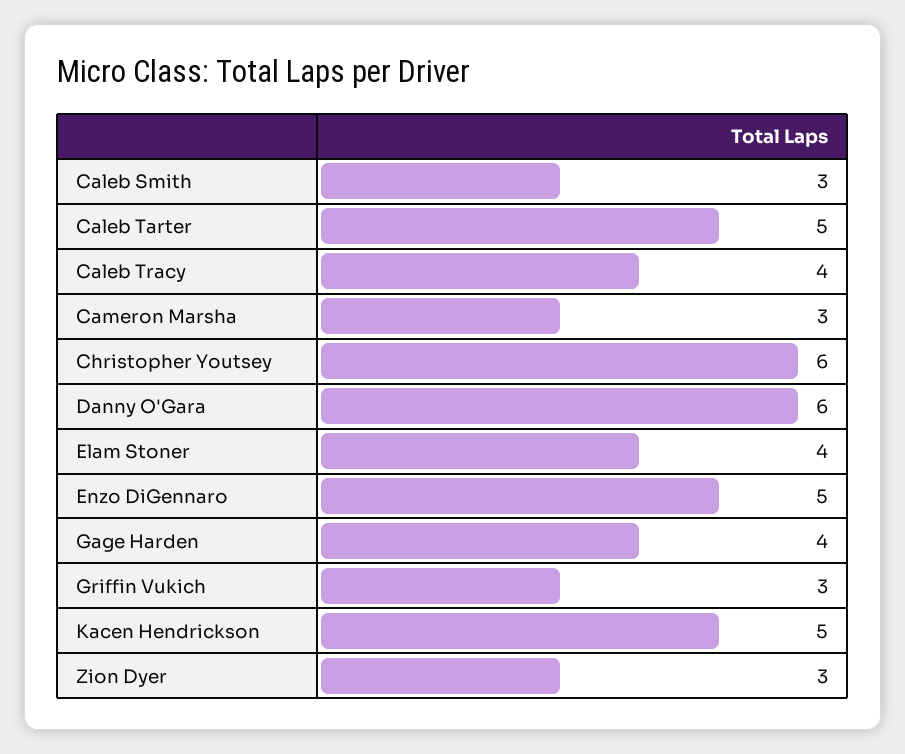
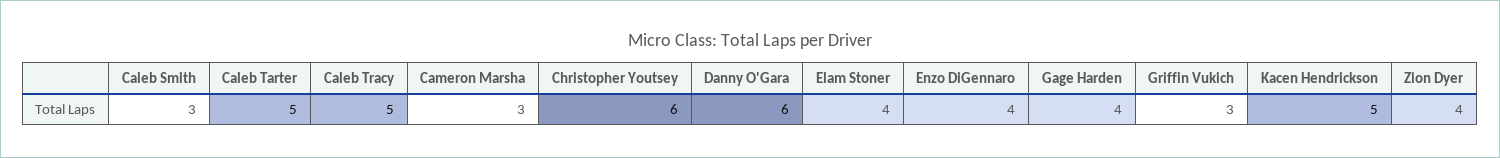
  {
    "Caleb Smith": 3,
    "Caleb Tarter": 5,
-   "Caleb Tracy": 4,
+   "Caleb Tracy": 5,
    "Cameron Marsha": 3,
    "Christopher Youtsey": 6,
    "Danny O'Gara": 6,
    "Elam Stoner": 4,
-   "Enzo DiGennaro": 5,
+   "Enzo DiGennaro": 4,
    "Gage Harden": 4,
    "Griffin Vukich": 3,
    "Kacen Hendrickson": 5,
-   "Zion Dyer": 3
+   "Zion Dyer": 4
  }

